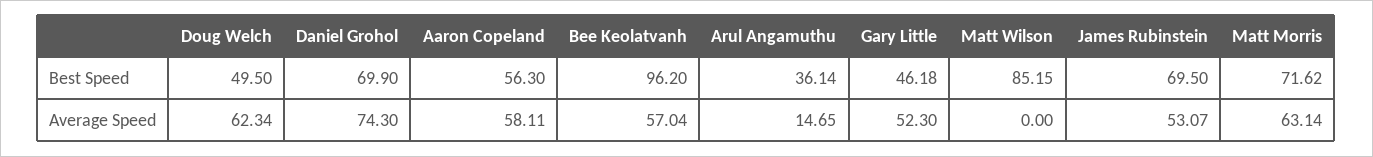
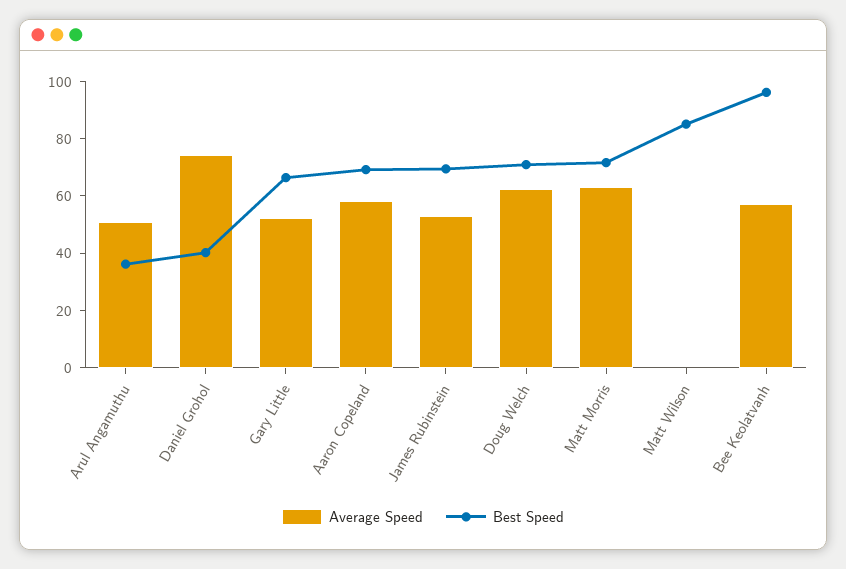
  {
    "Best Speed": {
-     "Doug Welch": 49.5,
+     "Doug Welch": 70,
-     "Daniel Grohol": 69.9,
+     "Daniel Grohol": 40,
-     "Aaron Copeland": 56.3,
+     "Aaron Copeland": 70,
      "Bee Keolatvanh": 96.2,
      "Arul Angamuthu": 36.14,
-     "Gary Little": 46.18,
+     "Gary Little": 65,
      "Matt Wilson": 85.15,
      "James Rubinstein": 69.5,
      "Matt Morris": 71.62
    },
    "Average Speed": {
      "Doug Welch": 62.34,
      "Daniel Grohol": 74.3,
      "Aaron Copeland": 58.11,
      "Bee Keolatvanh": 57.04,
-     "Arul Angamuthu": 14.65,
+     "Arul Angamuthu": 50,
      "Gary Little": 52.3,
      "Matt Wilson": 0,
      "James Rubinstein": 53.07,
      "Matt Morris": 63.14
    }
  }

